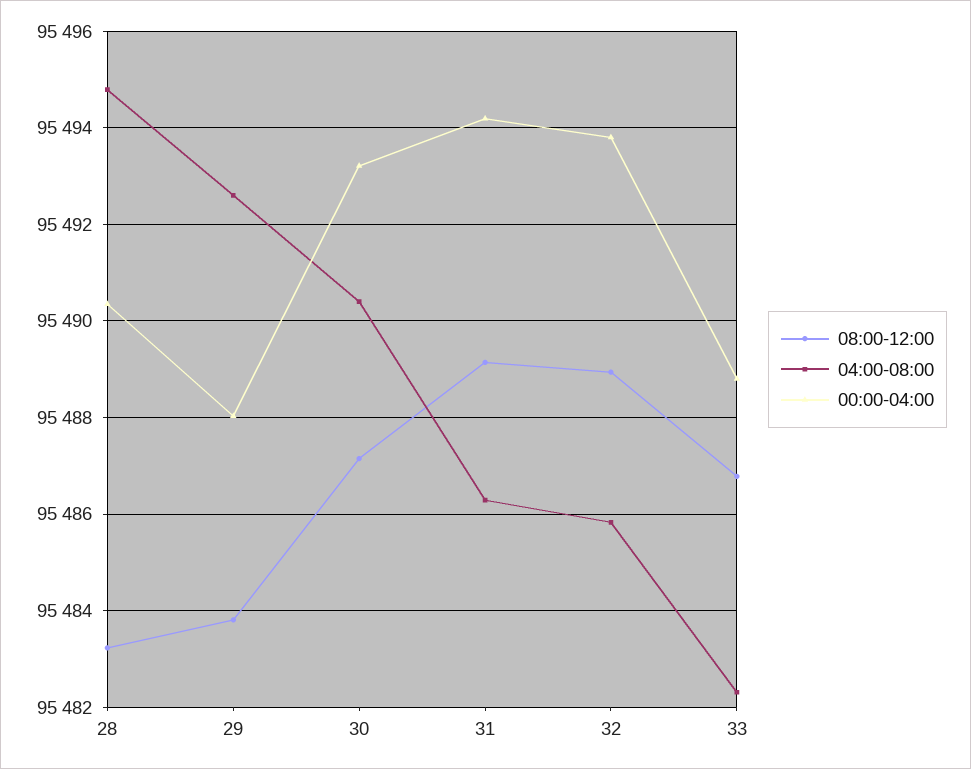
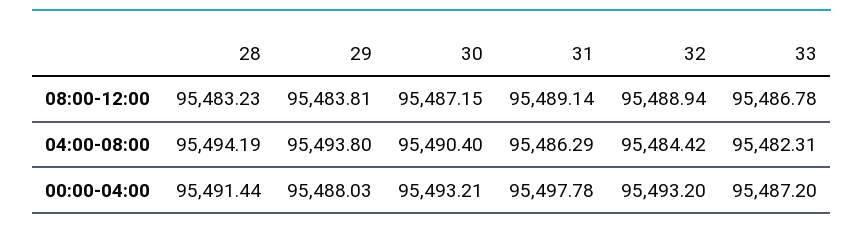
  {
    "08:00-12:00": {
      "28": 95483.23,
      "29": 95483.81,
      "30": 95487.15,
      "31": 95489.14,
      "32": 95488.94,
      "33": 95486.78
    },
    "04:00-08:00": {
-     "28": 95494.8,
+     "28": 95494.19,
-     "29": 95492.6,
+     "29": 95493.8,
      "30": 95490.4,
      "31": 95486.29,
-     "32": 95485.8,
+     "32": 95484.42,
      "33": 95482.31
    },
    "00:00-04:00": {
-     "28": 95490.4,
+     "28": 95491.44,
      "29": 95488.03,
      "30": 95493.21,
-     "31": 95494.2,
+     "31": 95497.78,
-     "32": 95493.8,
+     "32": 95493.2,
-     "33": 95488.8
+     "33": 95487.2
    }
  }

